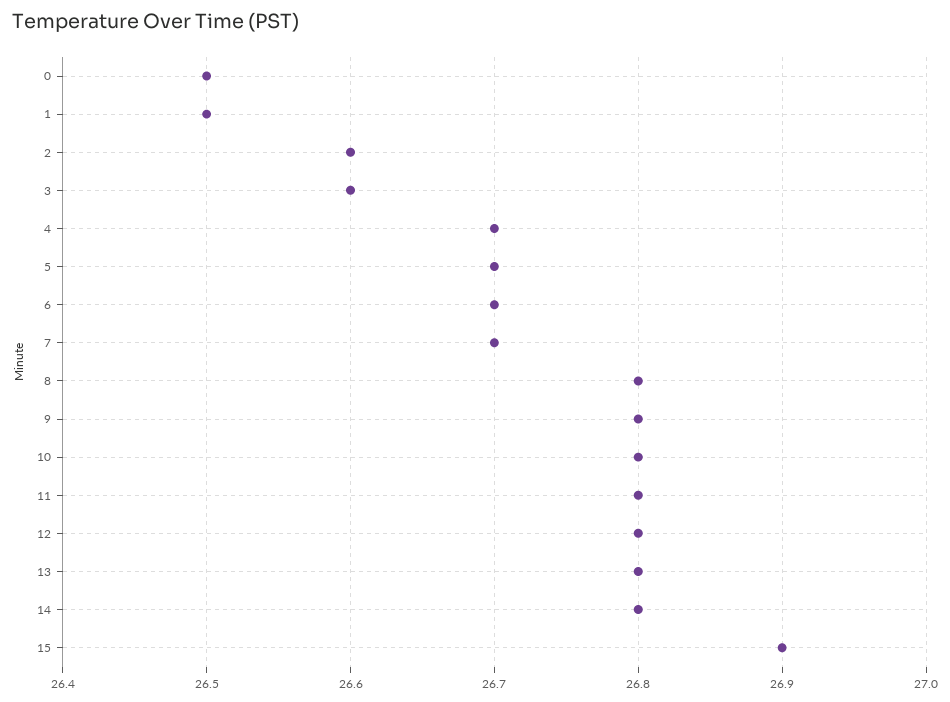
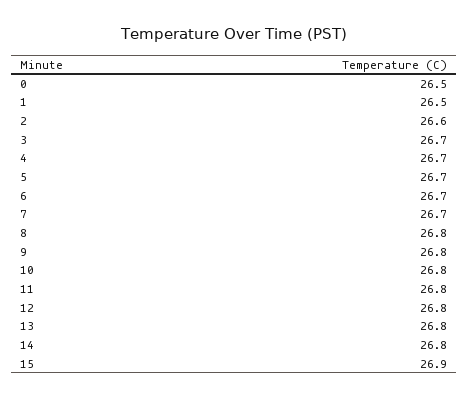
  {
    "0": 26.5,
    "1": 26.5,
    "2": 26.6,
-   "3": 26.6,
+   "3": 26.7,
    "4": 26.7,
    "5": 26.7,
    "6": 26.7,
    "7": 26.7,
    "8": 26.8,
    "9": 26.8,
    "10": 26.8,
    "11": 26.8,
    "12": 26.8,
    "13": 26.8,
    "14": 26.8,
    "15": 26.9
  }

